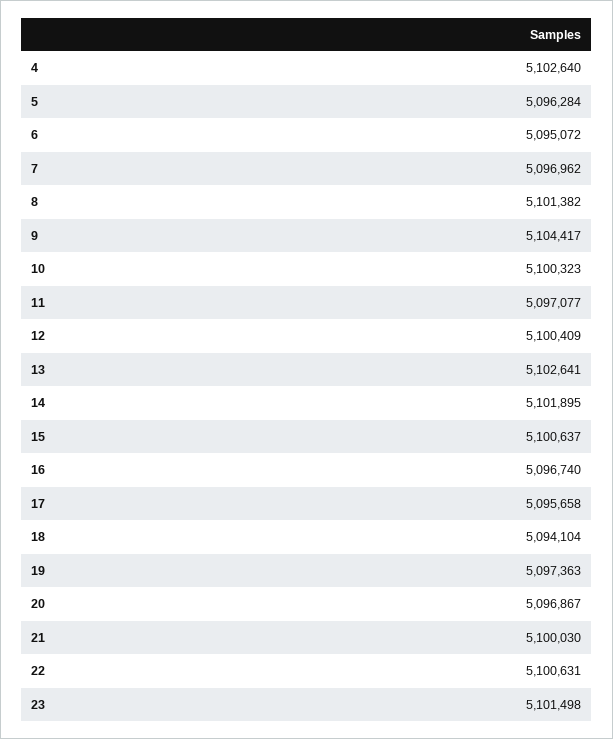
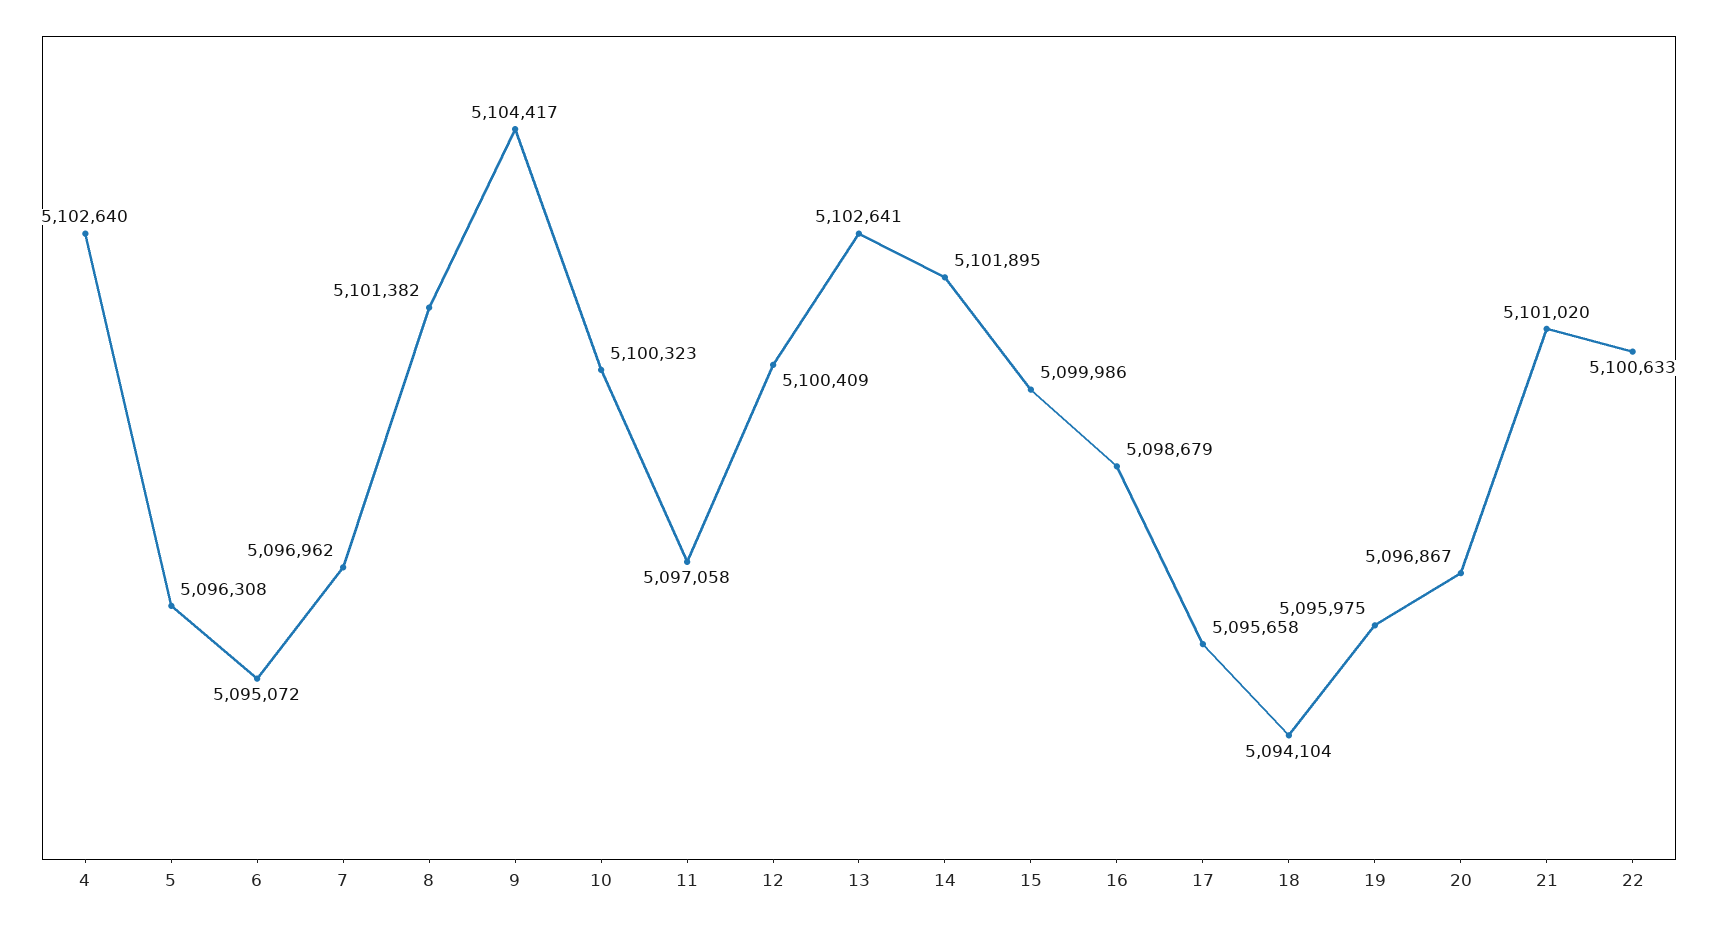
  {
    "4": 5102640,
-   "5": 5096284,
+   "5": 5096308,
    "6": 5095072,
    "7": 5096962,
    "8": 5101382,
    "9": 5104417,
    "10": 5100323,
-   "11": 5097077,
+   "11": 5097058,
    "12": 5100409,
    "13": 5102641,
    "14": 5101895,
-   "15": 5100637,
+   "15": 5099986,
-   "16": 5096740,
+   "16": 5098679,
    "17": 5095658,
    "18": 5094104,
-   "19": 5097363,
+   "19": 5095975,
    "20": 5096867,
-   "21": 5100030,
+   "21": 5101020,
-   "22": 5100631,
+   "22": 5100633
-   "23": 5101498
  }

